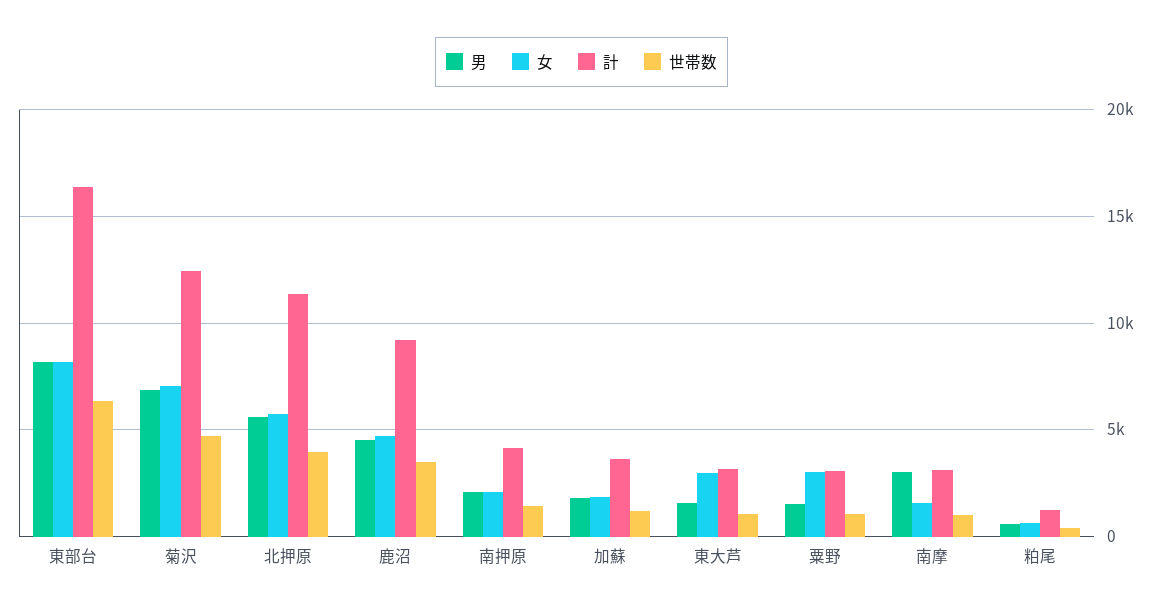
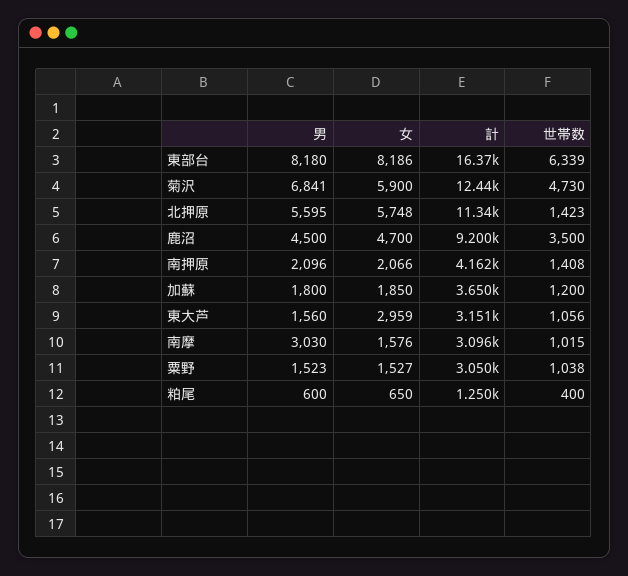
  {
    "男": {
      "東部台": 8180,
      "菊沢": 6841,
      "北押原": 5595,
      "鹿沼": 4500,
      "南押原": 2096,
      "加蘇": 1800,
      "東大芦": 1560,
      "粟野": 1523,
      "南摩": 3030,
      "粕尾": 600
    },
    "女": {
      "東部台": 8186,
-     "菊沢": 7000,
+     "菊沢": 5900,
      "北押原": 5748,
      "鹿沼": 4700,
      "南押原": 2066,
      "加蘇": 1850,
      "東大芦": 2959,
-     "粟野": 3000,
+     "粟野": 1527,
      "南摩": 1576,
      "粕尾": 650
    },
    "計": {
      "東部台": 16370,
      "菊沢": 12440,
      "北押原": 11340,
      "鹿沼": 9200,
      "南押原": 4162,
      "加蘇": 3650,
      "東大芦": 3151,
      "粟野": 3050,
      "南摩": 3096,
      "粕尾": 1250
    },
    "世帯数": {
      "東部台": 6339,
      "菊沢": 4730,
-     "北押原": 4000,
+     "北押原": 1423,
      "鹿沼": 3500,
      "南押原": 1408,
      "加蘇": 1200,
      "東大芦": 1056,
      "粟野": 1038,
      "南摩": 1015,
      "粕尾": 400
    }
  }

